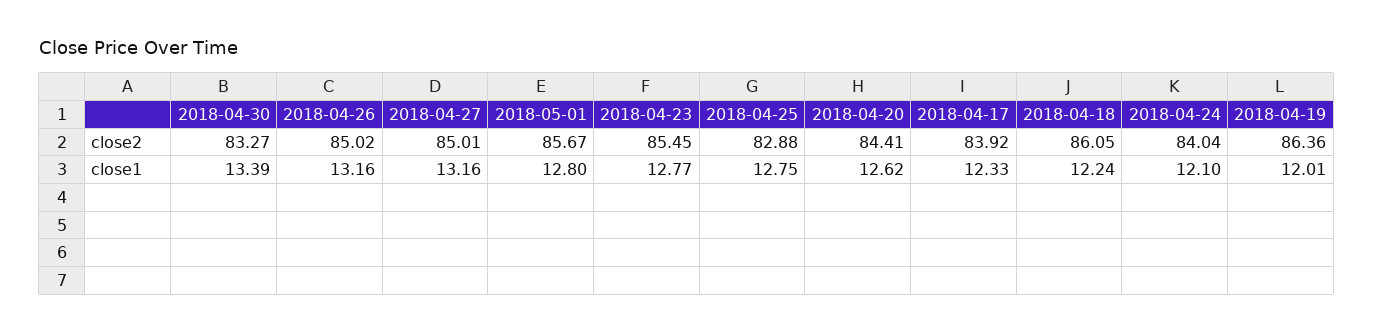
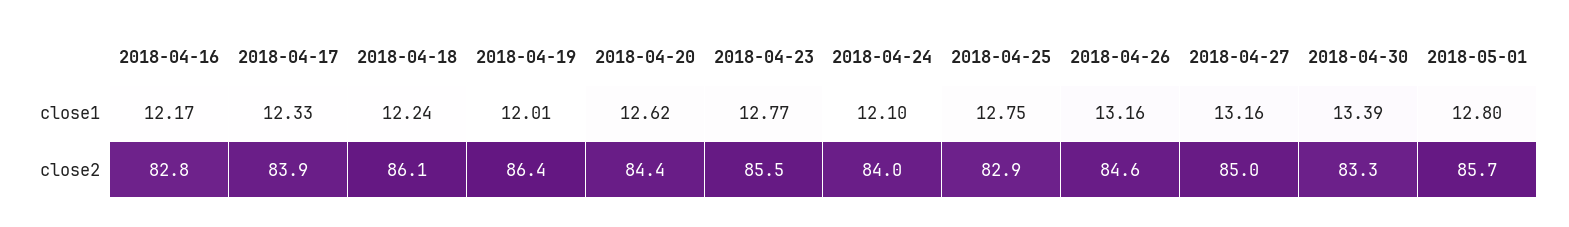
  {
    "2018-04-30": {
      "close2": 83.27,
      "close1": 13.39
    },
    "2018-04-26": {
-     "close2": 85.02,
+     "close2": 84.6,
      "close1": 13.16
    },
    "2018-04-27": {
      "close2": 85.01,
      "close1": 13.16
    },
    "2018-05-01": {
      "close2": 85.67,
      "close1": 12.8
    },
    "2018-04-23": {
      "close2": 85.45,
      "close1": 12.77
    },
    "2018-04-25": {
      "close2": 82.88,
      "close1": 12.75
    },
    "2018-04-20": {
      "close2": 84.41,
      "close1": 12.62
    },
    "2018-04-17": {
      "close2": 83.92,
      "close1": 12.33
    },
    "2018-04-18": {
      "close2": 86.05,
      "close1": 12.24
    },
    "2018-04-24": {
      "close2": 84.04,
      "close1": 12.1
    },
    "2018-04-19": {
      "close2": 86.36,
      "close1": 12.01
-   }
+   },
+   "2018-04-16": {
+     "close1": 12.17,
+     "close2": 82.8
+   }
  }

